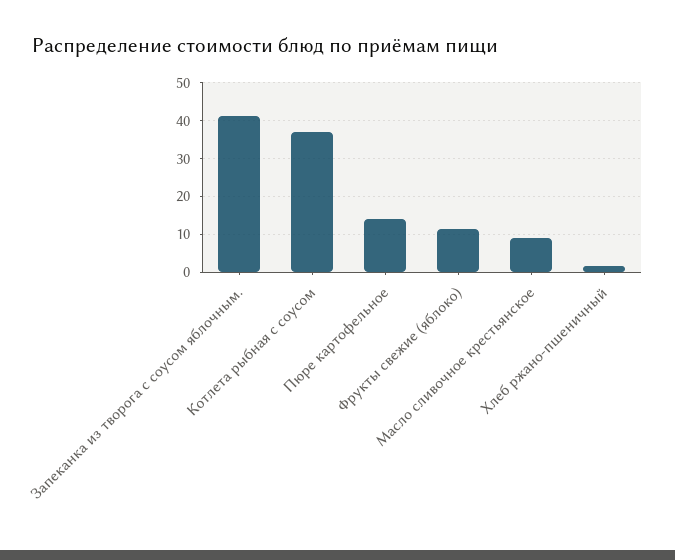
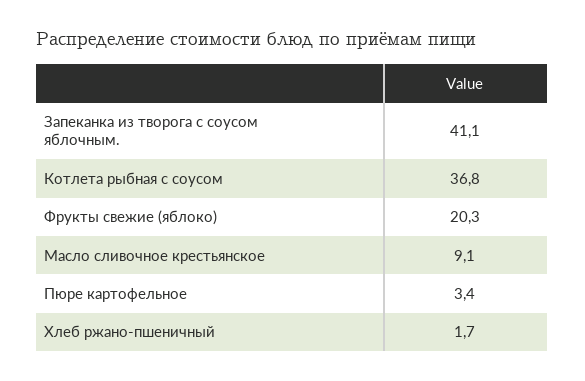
  {
    "Запеканка из творога с соусом яблочным.": 41.1,
    "Котлета рыбная с соусом": 36.8,
-   "Пюре картофельное": 14,
+   "Пюре картофельное": 3.4,
-   "Фрукты свежие (яблоко)": 12,
+   "Фрукты свежие (яблоко)": 20.3,
    "Масло сливочное крестьянское": 9.1,
    "Хлеб ржано-пшеничный": 1.7
  }

